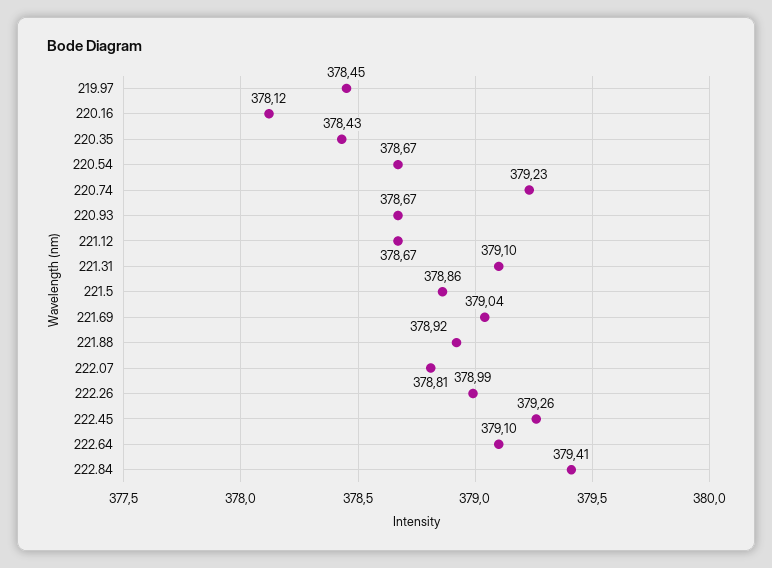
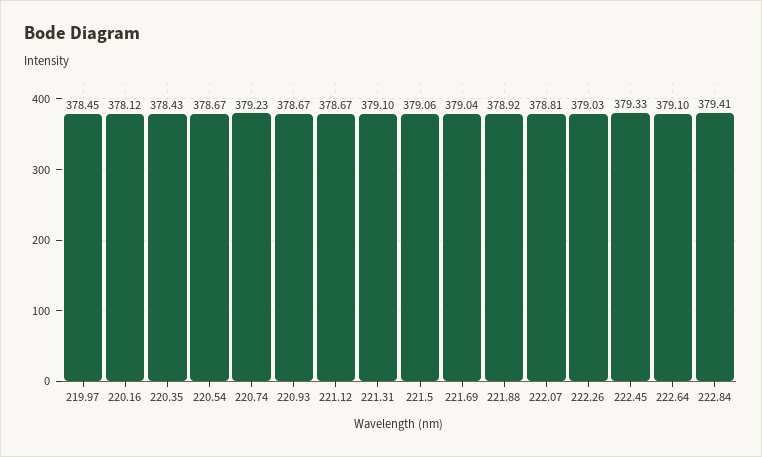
  {
    "219.97": 378.45,
    "220.16": 378.12,
    "220.35": 378.43,
    "220.54": 378.67,
    "220.74": 379.23,
    "220.93": 378.67,
    "221.12": 378.67,
    "221.31": 379.1,
-   "221.5": 378.86,
+   "221.5": 379.06,
    "221.69": 379.04,
    "221.88": 378.92,
    "222.07": 378.81,
-   "222.26": 378.99,
+   "222.26": 379.03,
-   "222.45": 379.26,
+   "222.45": 379.33,
    "222.64": 379.1,
    "222.84": 379.41
  }

